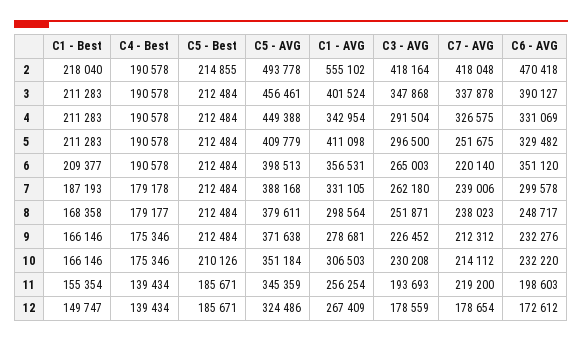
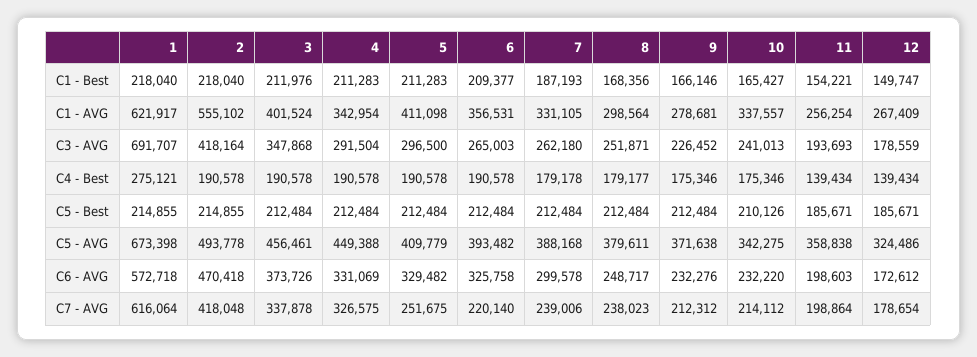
  {
    "C1 - Best": {
      "2": 218040,
-     "3": 211283,
+     "3": 211976,
      "4": 211283,
      "5": 211283,
      "6": 209377,
      "7": 187193,
-     "8": 168358,
+     "8": 168356,
      "9": 166146,
-     "10": 166146,
+     "10": 165427,
-     "11": 155354,
+     "11": 154221,
-     "12": 149747
+     "12": 149747,
+     "1": 218040
    },
    "C4 - Best": {
      "2": 190578,
      "3": 190578,
      "4": 190578,
      "5": 190578,
      "6": 190578,
      "7": 179178,
      "8": 179177,
      "9": 175346,
      "10": 175346,
      "11": 139434,
-     "12": 139434
+     "12": 139434,
+     "1": 275121
    },
    "C5 - Best": {
      "2": 214855,
      "3": 212484,
      "4": 212484,
      "5": 212484,
      "6": 212484,
      "7": 212484,
      "8": 212484,
      "9": 212484,
      "10": 210126,
      "11": 185671,
-     "12": 185671
+     "12": 185671,
+     "1": 214855
    },
    "C5 - AVG": {
      "2": 493778,
      "3": 456461,
      "4": 449388,
      "5": 409779,
-     "6": 398513,
+     "6": 393482,
      "7": 388168,
      "8": 379611,
      "9": 371638,
-     "10": 351184,
+     "10": 342275,
-     "11": 345359,
+     "11": 358838,
-     "12": 324486
+     "12": 324486,
+     "1": 673398
    },
    "C1 - AVG": {
      "2": 555102,
      "3": 401524,
      "4": 342954,
      "5": 411098,
      "6": 356531,
      "7": 331105,
      "8": 298564,
      "9": 278681,
-     "10": 306503,
+     "10": 337557,
      "11": 256254,
-     "12": 267409
+     "12": 267409,
+     "1": 621917
    },
    "C3 - AVG": {
      "2": 418164,
      "3": 347868,
      "4": 291504,
      "5": 296500,
      "6": 265003,
      "7": 262180,
      "8": 251871,
      "9": 226452,
-     "10": 230208,
+     "10": 241013,
      "11": 193693,
-     "12": 178559
+     "12": 178559,
+     "1": 691707
    },
    "C7 - AVG": {
      "2": 418048,
      "3": 337878,
      "4": 326575,
      "5": 251675,
      "6": 220140,
      "7": 239006,
      "8": 238023,
      "9": 212312,
      "10": 214112,
-     "11": 219200,
+     "11": 198864,
-     "12": 178654
+     "12": 178654,
+     "1": 616064
    },
    "C6 - AVG": {
      "2": 470418,
-     "3": 390127,
+     "3": 373726,
      "4": 331069,
      "5": 329482,
-     "6": 351120,
+     "6": 325758,
      "7": 299578,
      "8": 248717,
      "9": 232276,
      "10": 232220,
      "11": 198603,
-     "12": 172612
+     "12": 172612,
+     "1": 572718
    }
  }

